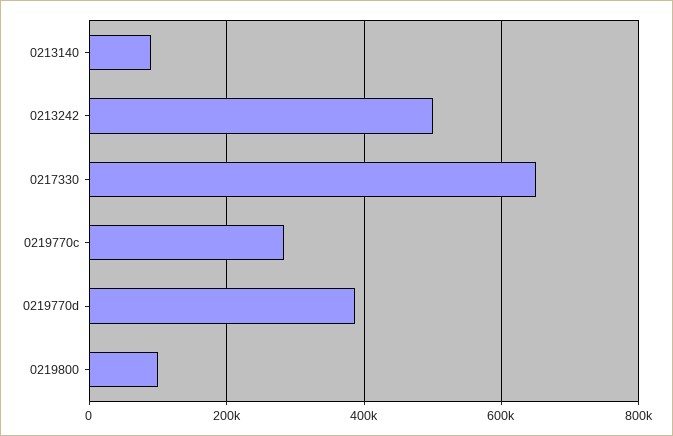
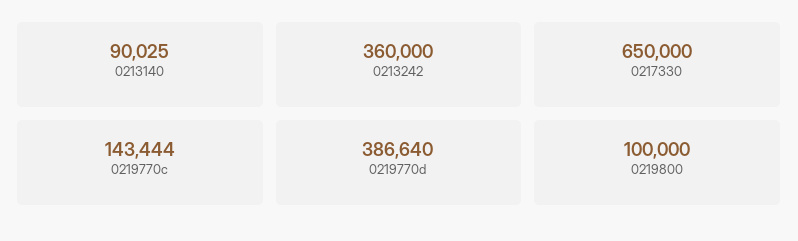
  {
    "0213140": 90025,
-   "0213242": 500000,
+   "0213242": 360000,
    "0217330": 650000,
-   "0219770c": 280000,
+   "0219770c": 143444,
    "0219770d": 386640,
    "0219800": 100000
  }

